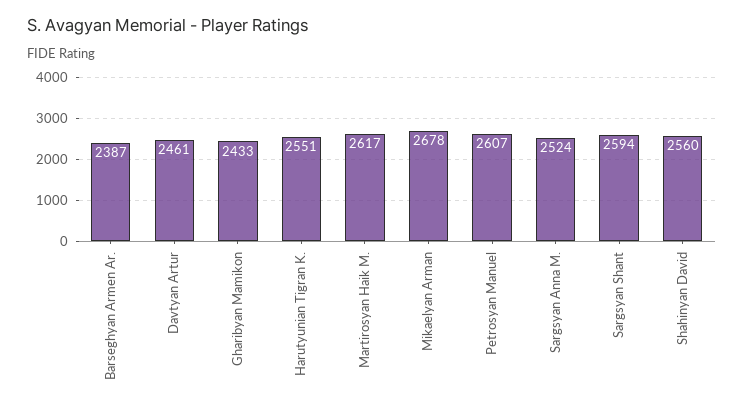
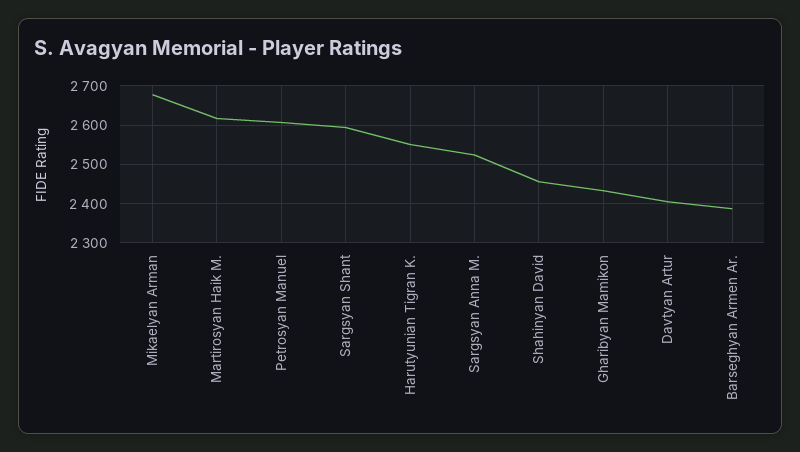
  {
    "Barseghyan Armen Ar.": 2387,
-   "Davtyan Artur": 2461,
+   "Davtyan Artur": 2400,
    "Gharibyan Mamikon": 2433,
    "Harutyunian Tigran K.": 2551,
    "Martirosyan Haik M.": 2617,
    "Mikaelyan Arman": 2678,
    "Petrosyan Manuel": 2607,
    "Sargsyan Anna M.": 2524,
    "Sargsyan Shant": 2594,
-   "Shahinyan David": 2560
+   "Shahinyan David": 2460
  }

